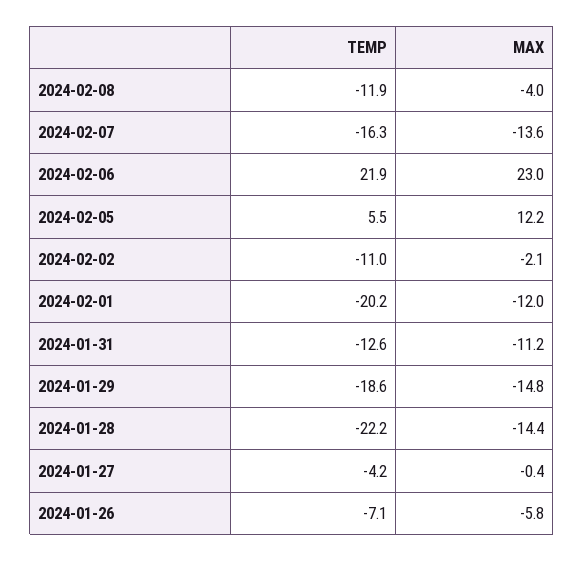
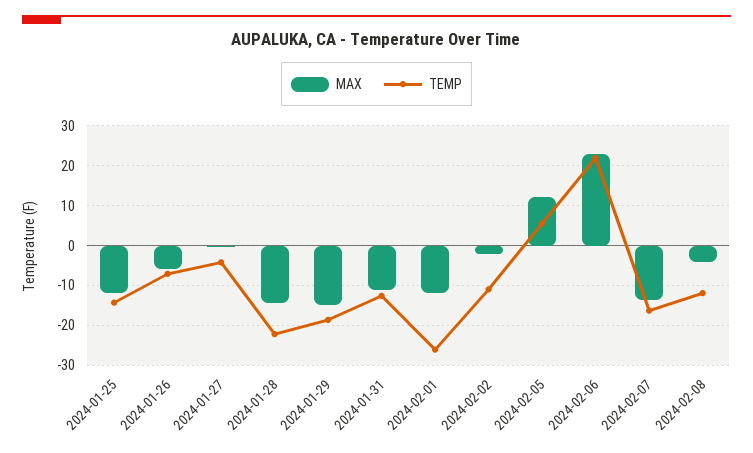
  {
    "TEMP": {
      "2024-02-08": -11.9,
      "2024-02-07": -16.3,
      "2024-02-06": 21.9,
      "2024-02-05": 5.5,
      "2024-02-02": -11,
-     "2024-02-01": -20.2,
+     "2024-02-01": -26,
      "2024-01-31": -12.6,
      "2024-01-29": -18.6,
      "2024-01-28": -22.2,
      "2024-01-27": -4.2,
-     "2024-01-26": -7.1
+     "2024-01-26": -7.1,
+     "2024-01-25": -14
    },
    "MAX": {
      "2024-02-08": -4,
      "2024-02-07": -13.6,
      "2024-02-06": 23,
      "2024-02-05": 12.2,
      "2024-02-02": -2.1,
      "2024-02-01": -12,
      "2024-01-31": -11.2,
      "2024-01-29": -14.8,
      "2024-01-28": -14.4,
      "2024-01-27": -0.4,
-     "2024-01-26": -5.8
+     "2024-01-26": -5.8,
+     "2024-01-25": -12
    }
  }

